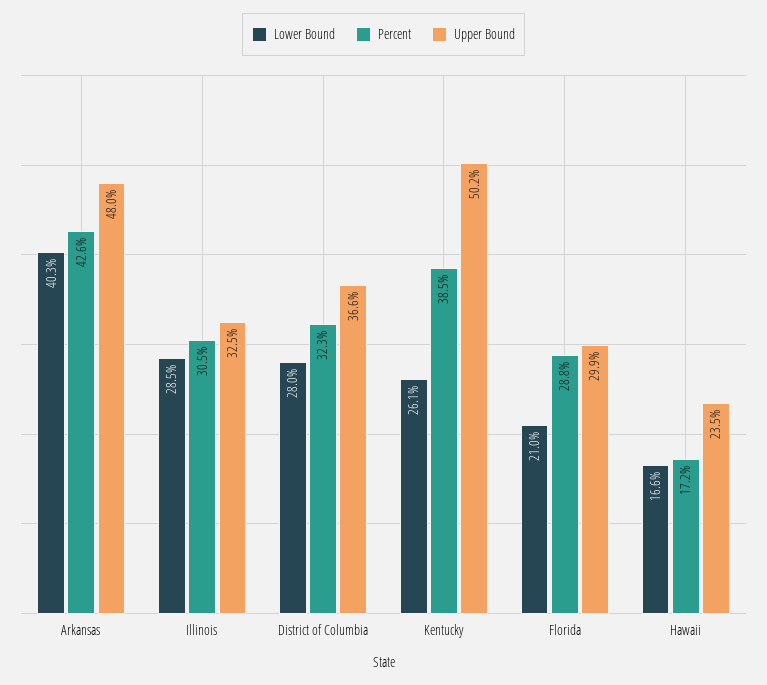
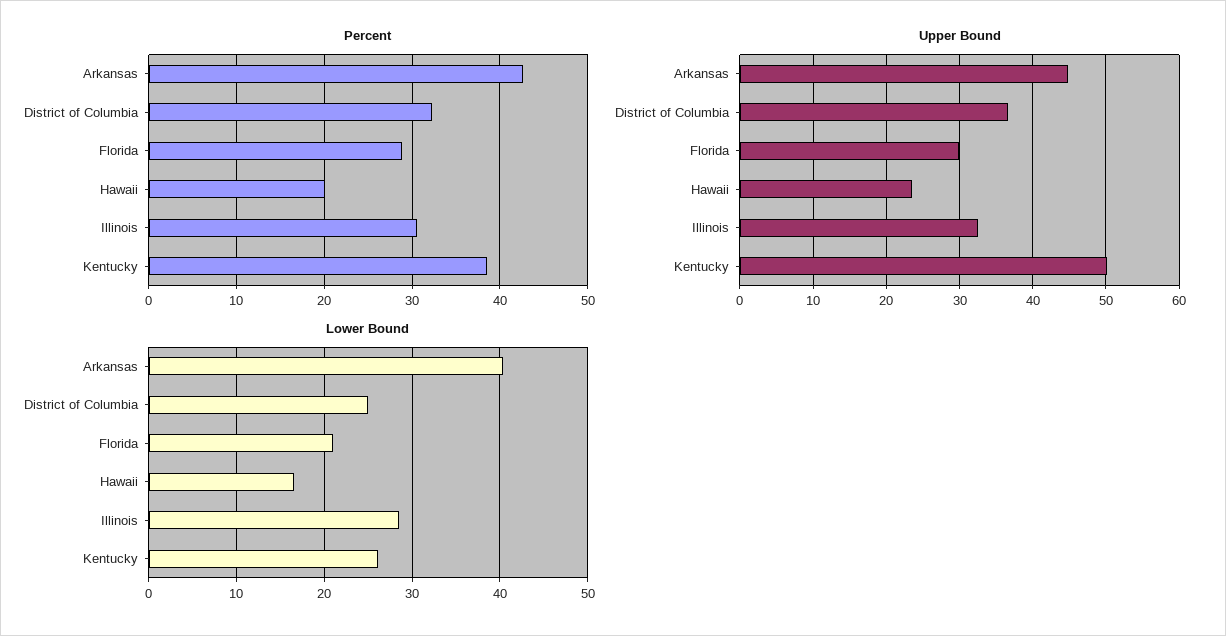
  {
    "Lower Bound": {
      "Arkansas": 40.3,
      "Illinois": 28.5,
-     "District of Columbia": 28,
+     "District of Columbia": 25,
      "Kentucky": 26.1,
      "Florida": 21,
      "Hawaii": 16.6
    },
    "Percent": {
      "Arkansas": 42.6,
      "Illinois": 30.5,
      "District of Columbia": 32.3,
      "Kentucky": 38.5,
      "Florida": 28.8,
-     "Hawaii": 17.2
+     "Hawaii": 20
    },
    "Upper Bound": {
-     "Arkansas": 48,
+     "Arkansas": 45,
      "Illinois": 32.5,
      "District of Columbia": 36.6,
      "Kentucky": 50.2,
      "Florida": 29.9,
      "Hawaii": 23.5
    }
  }

